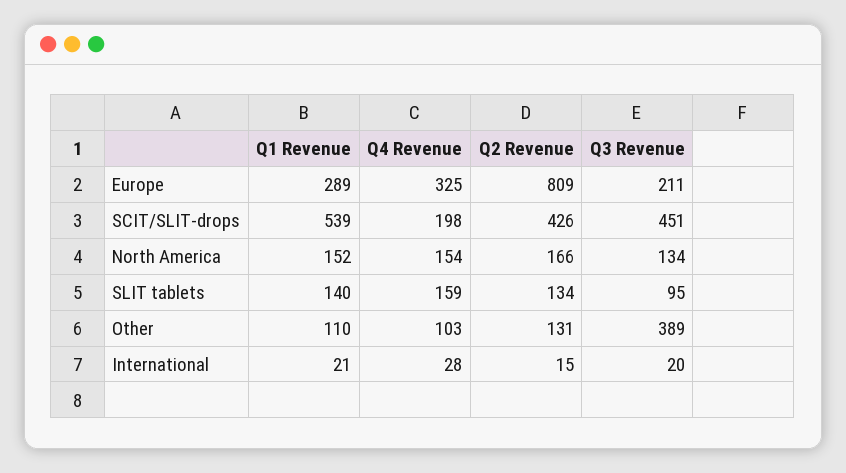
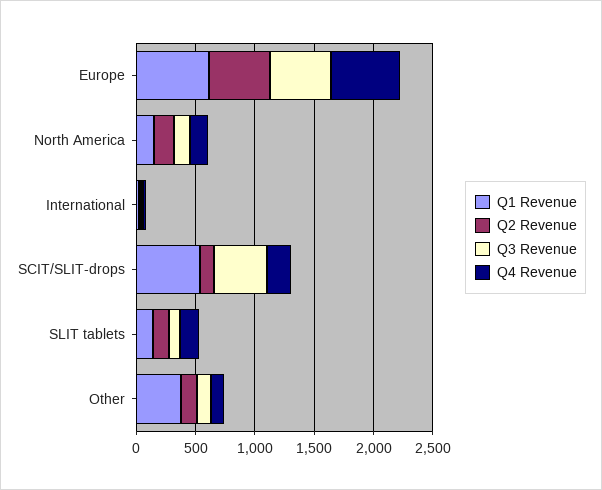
  {
    "Q1 Revenue": {
-     "Europe": 289,
+     "Europe": 600,
      "SCIT/SLIT-drops": 539,
      "North America": 152,
      "SLIT tablets": 140,
-     "Other": 110,
+     "Other": 400,
      "International": 21
    },
    "Q4 Revenue": {
-     "Europe": 325,
+     "Europe": 600,
      "SCIT/SLIT-drops": 198,
      "North America": 154,
      "SLIT tablets": 159,
      "Other": 103,
      "International": 28
    },
    "Q2 Revenue": {
-     "Europe": 809,
+     "Europe": 500,
-     "SCIT/SLIT-drops": 426,
+     "SCIT/SLIT-drops": 100,
      "North America": 166,
      "SLIT tablets": 134,
      "Other": 131,
      "International": 15
    },
    "Q3 Revenue": {
-     "Europe": 211,
+     "Europe": 500,
      "SCIT/SLIT-drops": 451,
      "North America": 134,
      "SLIT tablets": 95,
-     "Other": 389,
+     "Other": 100,
      "International": 20
    }
  }

